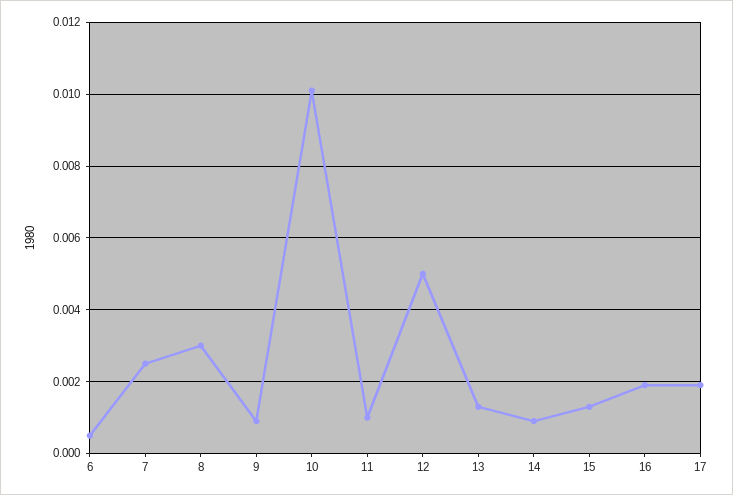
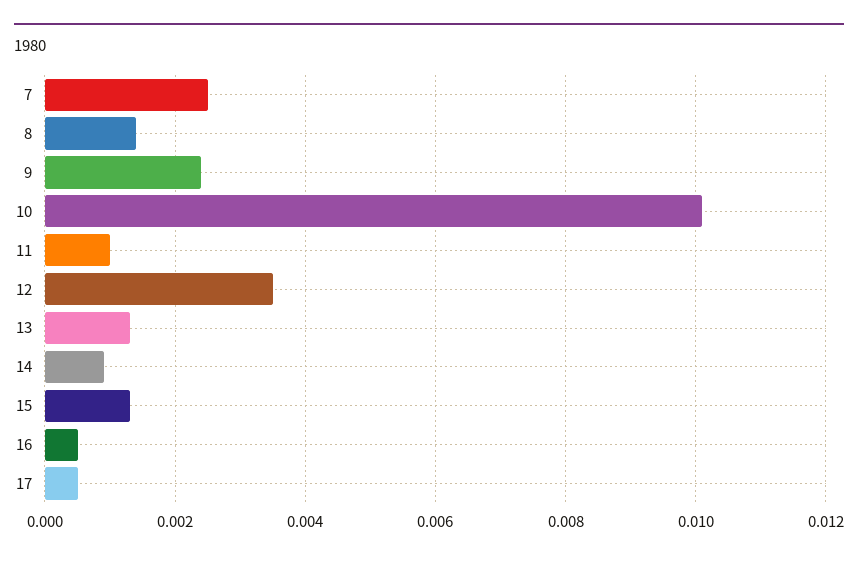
  {
-   "6": 0.0005,
    "7": 0.0025,
-   "8": 0.003,
+   "8": 0.0015,
-   "9": 0.001,
+   "9": 0.0025,
    "10": 0.01,
    "11": 0.001,
-   "12": 0.005,
+   "12": 0.0035,
    "13": 0.0015,
    "14": 0.001,
    "15": 0.0015,
-   "16": 0.002,
+   "16": 0.0005,
-   "17": 0.002
+   "17": 0.0005
  }

